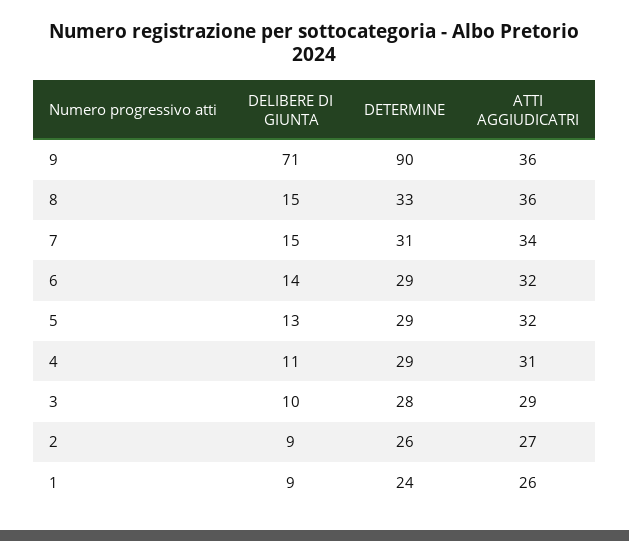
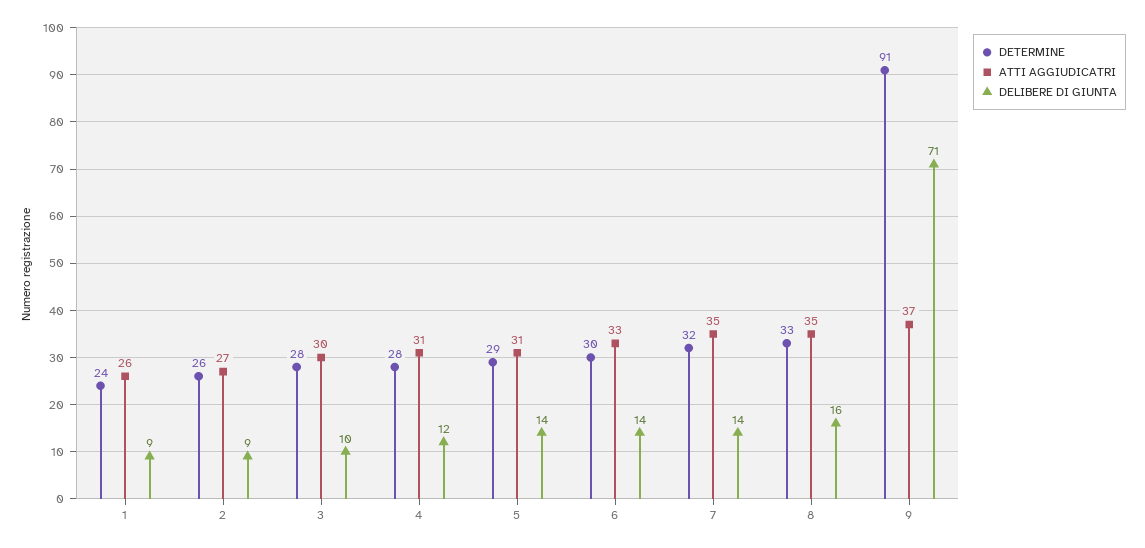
  {
    "DELIBERE DI GIUNTA": {
      "9": 71,
-     "8": 15,
+     "8": 16,
-     "7": 15,
+     "7": 14,
      "6": 14,
-     "5": 13,
+     "5": 14,
-     "4": 11,
+     "4": 12,
      "3": 10,
      "2": 9,
      "1": 9
    },
    "DETERMINE": {
-     "9": 90,
+     "9": 91,
      "8": 33,
-     "7": 31,
+     "7": 32,
-     "6": 29,
+     "6": 30,
      "5": 29,
-     "4": 29,
+     "4": 28,
      "3": 28,
      "2": 26,
      "1": 24
    },
    "ATTI AGGIUDICATRI": {
-     "9": 36,
+     "9": 37,
-     "8": 36,
+     "8": 35,
-     "7": 34,
+     "7": 35,
-     "6": 32,
+     "6": 33,
-     "5": 32,
+     "5": 31,
      "4": 31,
-     "3": 29,
+     "3": 30,
      "2": 27,
      "1": 26
    }
  }

